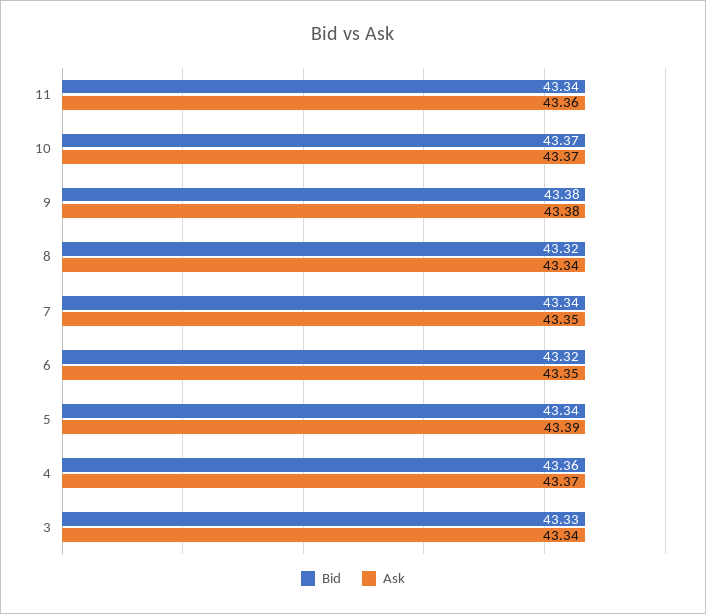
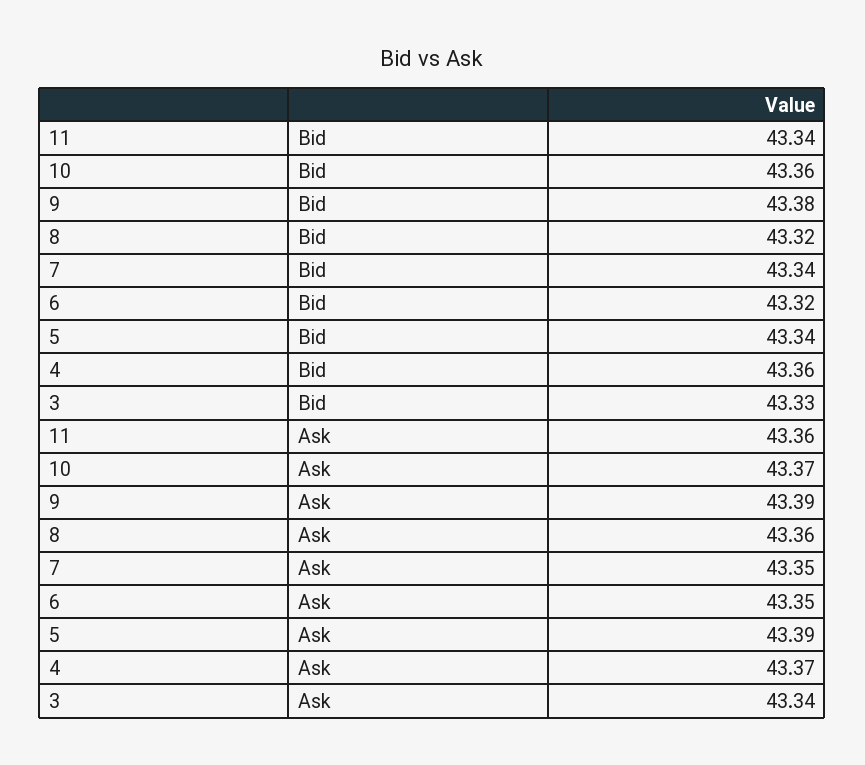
  {
    "Bid": {
      "11": 43.34,
-     "10": 43.37,
+     "10": 43.36,
      "9": 43.38,
      "8": 43.32,
      "7": 43.34,
      "6": 43.32,
      "5": 43.34,
      "4": 43.36,
      "3": 43.33
    },
    "Ask": {
      "11": 43.36,
      "10": 43.37,
-     "9": 43.38,
+     "9": 43.39,
-     "8": 43.34,
+     "8": 43.36,
      "7": 43.35,
      "6": 43.35,
      "5": 43.39,
      "4": 43.37,
      "3": 43.34
    }
  }

